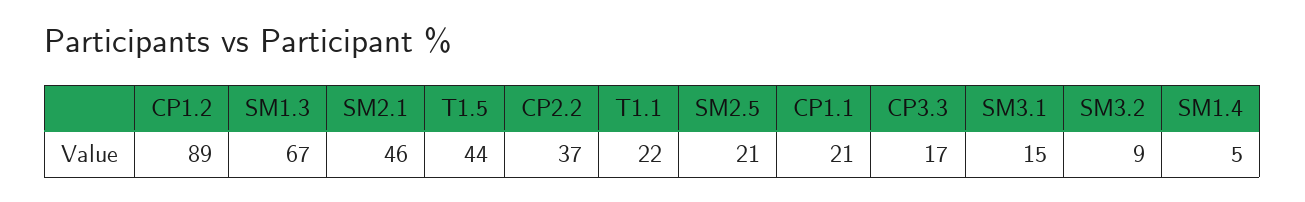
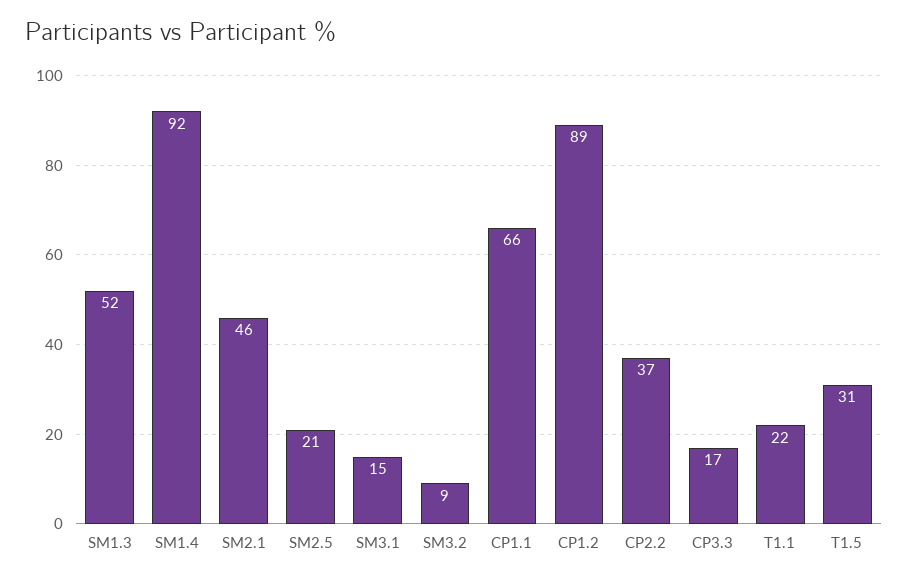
  {
    "CP1.2": 89,
-   "SM1.3": 67,
+   "SM1.3": 52,
    "SM2.1": 46,
-   "T1.5": 44,
+   "T1.5": 31,
    "CP2.2": 37,
    "T1.1": 22,
    "SM2.5": 21,
-   "CP1.1": 21,
+   "CP1.1": 66,
    "CP3.3": 17,
    "SM3.1": 15,
    "SM3.2": 9,
-   "SM1.4": 5
+   "SM1.4": 92
  }

